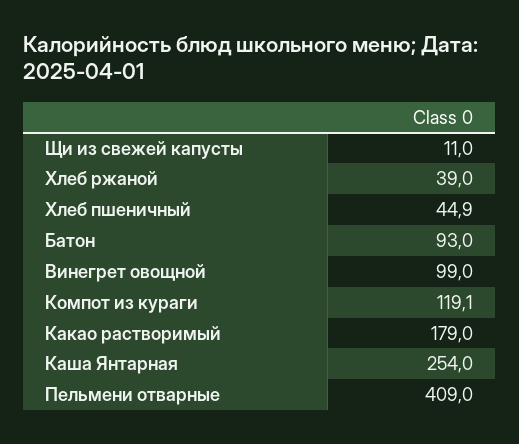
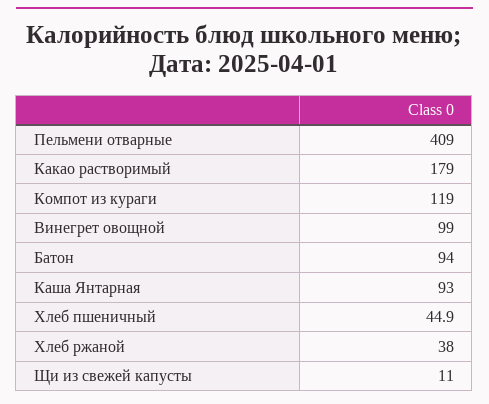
  {
    "Щи из свежей капусты": 11,
-   "Хлеб ржаной": 39,
+   "Хлеб ржаной": 38,
    "Хлеб пшеничный": 44.9,
-   "Батон": 93,
+   "Батон": 94,
    "Винегрет овощной": 99,
-   "Компот из кураги": 119.1,
+   "Компот из кураги": 119,
    "Какао растворимый": 179,
-   "Каша Янтарная": 254,
+   "Каша Янтарная": 93,
    "Пельмени отварные": 409
  }

